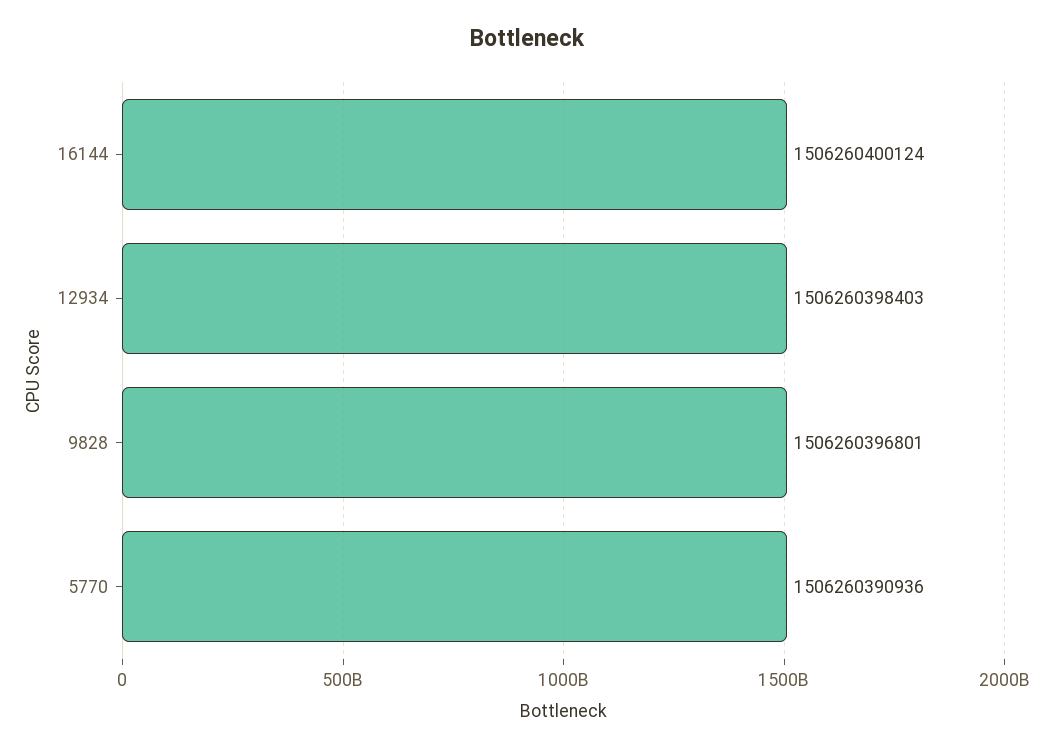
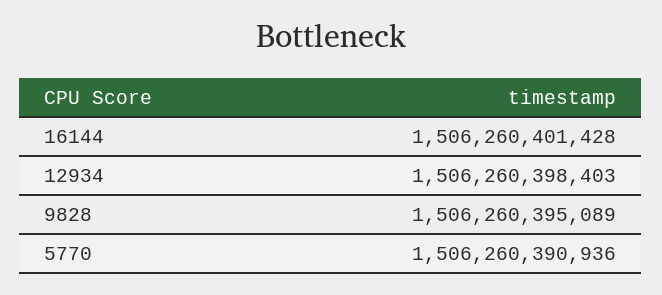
  {
-   "16144": 1506260400124,
+   "16144": 1506260401428,
    "12934": 1506260398403,
-   "9828": 1506260396801,
+   "9828": 1506260395089,
    "5770": 1506260390936
  }

